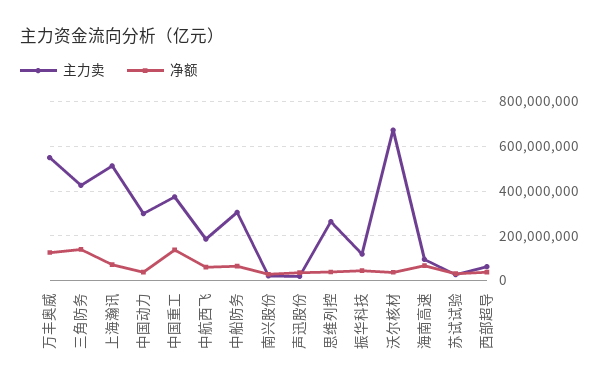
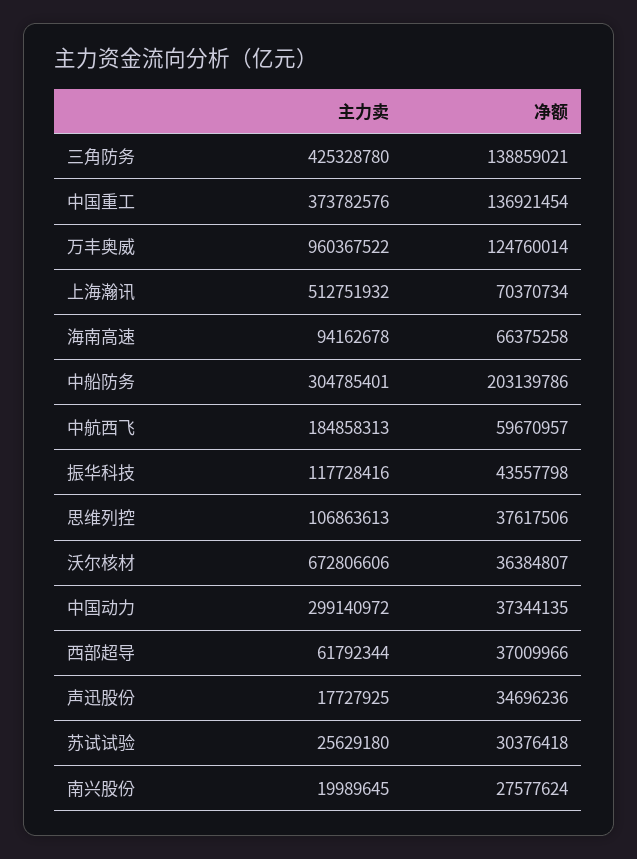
  {
    "主力卖": {
-     "万丰奥威": 550000000,
+     "万丰奥威": 960367522,
      "三角防务": 425328780,
      "上海瀚讯": 512751932,
      "中国动力": 299140972,
      "中国重工": 373782576,
      "中航西飞": 184858313,
      "中船防务": 304785401,
      "南兴股份": 19989645,
      "声迅股份": 17727925,
-     "思维列控": 250000000,
+     "思维列控": 106863613,
      "振华科技": 117728416,
      "沃尔核材": 672806606,
      "海南高速": 94162678,
      "苏试试验": 25629180,
      "西部超导": 61792344
    },
    "净额": {
      "万丰奥威": 124760014,
      "三角防务": 138859021,
      "上海瀚讯": 70370734,
      "中国动力": 37344135,
      "中国重工": 136921454,
      "中航西飞": 59670957,
-     "中船防务": 50000000,
+     "中船防务": 203139786,
      "南兴股份": 27577624,
      "声迅股份": 34696236,
      "思维列控": 37617506,
      "振华科技": 43557798,
      "沃尔核材": 36384807,
      "海南高速": 66375258,
      "苏试试验": 30376418,
      "西部超导": 37009966
    }
  }

